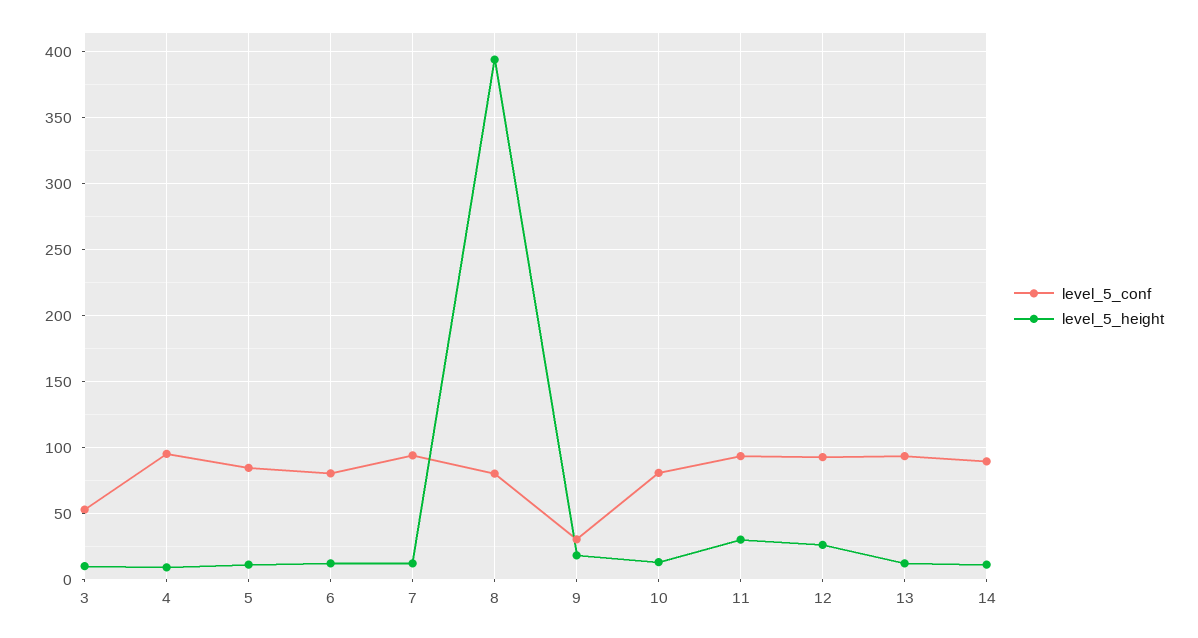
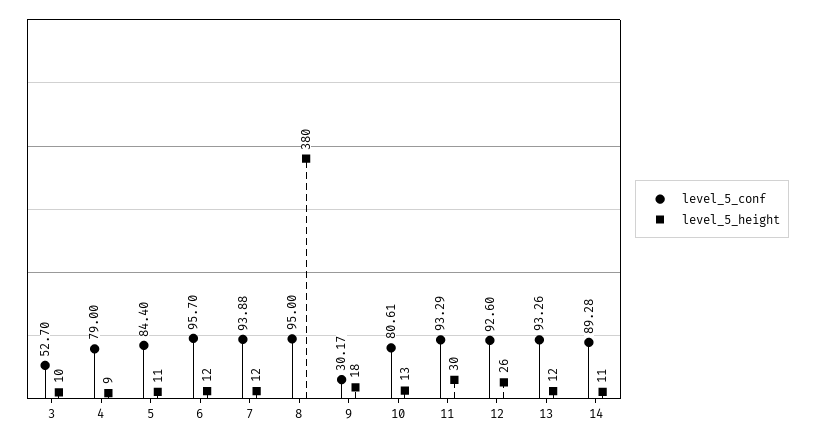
  {
    "level_5_conf": {
      "3": 52.7,
-     "4": 95,
+     "4": 79,
      "5": 84.4,
-     "6": 80,
+     "6": 95.7,
      "7": 93.88,
-     "8": 80,
+     "8": 95,
      "9": 30.17,
      "10": 80.61,
      "11": 93.29,
      "12": 92.6,
      "13": 93.26,
      "14": 89.28
    },
    "level_5_height": {
      "3": 10,
      "4": 9,
      "5": 11,
      "6": 12,
      "7": 12,
-     "8": 395,
+     "8": 380,
      "9": 18,
      "10": 13,
      "11": 30,
      "12": 26,
      "13": 12,
      "14": 11
    }
  }

